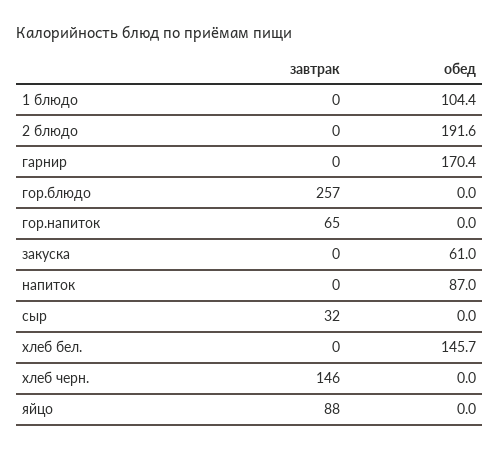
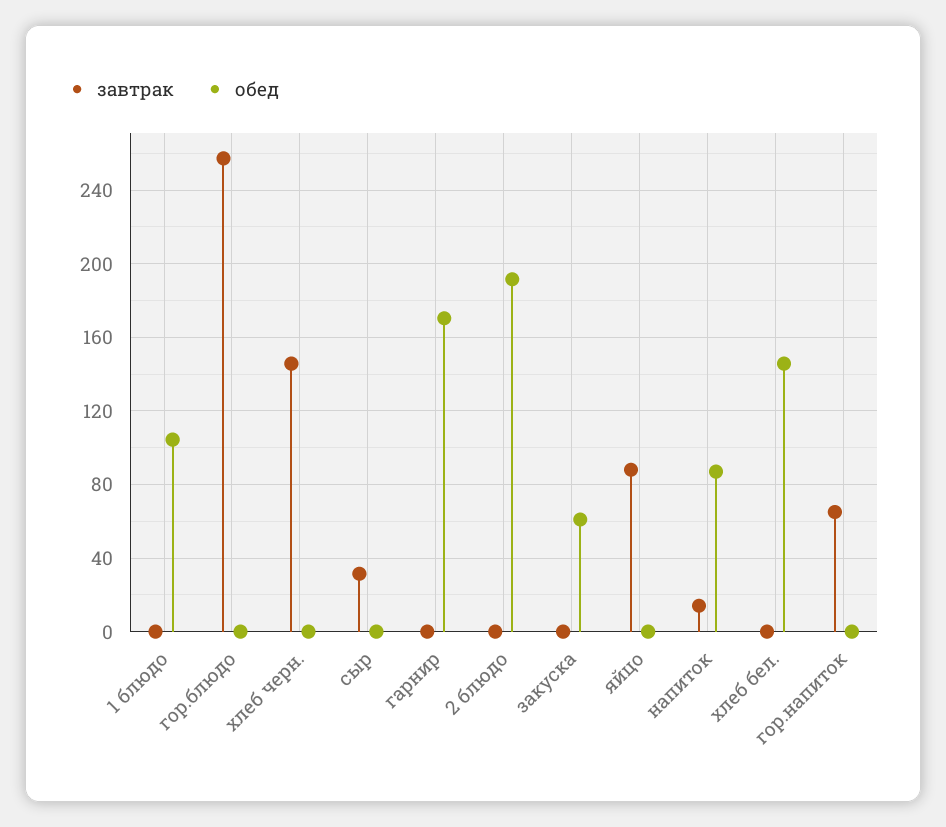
  {
    "завтрак": {
      "1 блюдо": 0,
      "2 блюдо": 0,
      "гарнир": 0,
      "гор.блюдо": 257,
      "гор.напиток": 65,
      "закуска": 0,
-     "напиток": 0,
+     "напиток": 15,
      "сыр": 32,
      "хлеб бел.": 0,
      "хлеб черн.": 146,
      "яйцо": 88
    },
    "обед": {
      "1 блюдо": 104.4,
      "2 блюдо": 191.6,
      "гарнир": 170.4,
      "гор.блюдо": 0,
      "гор.напиток": 0,
      "закуска": 61,
      "напиток": 87,
      "сыр": 0,
      "хлеб бел.": 145.7,
      "хлеб черн.": 0,
      "яйцо": 0
    }
  }

